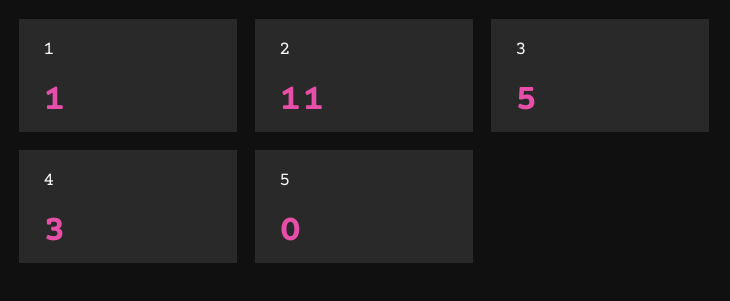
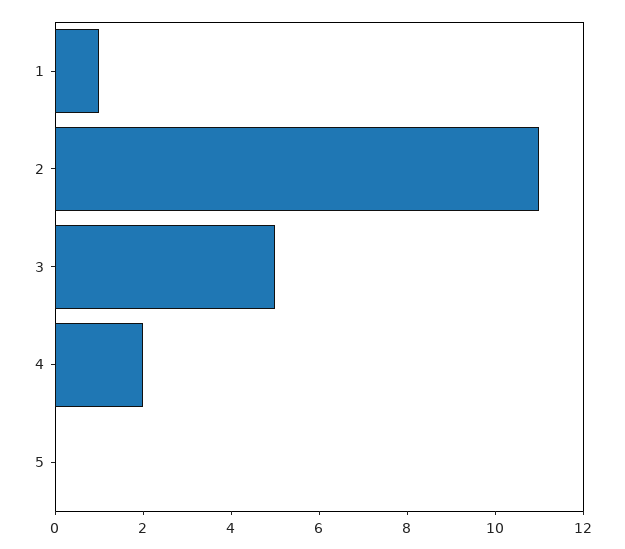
  {
    "1": 1,
    "2": 11,
    "3": 5,
-   "4": 3,
+   "4": 2,
    "5": 0
  }

